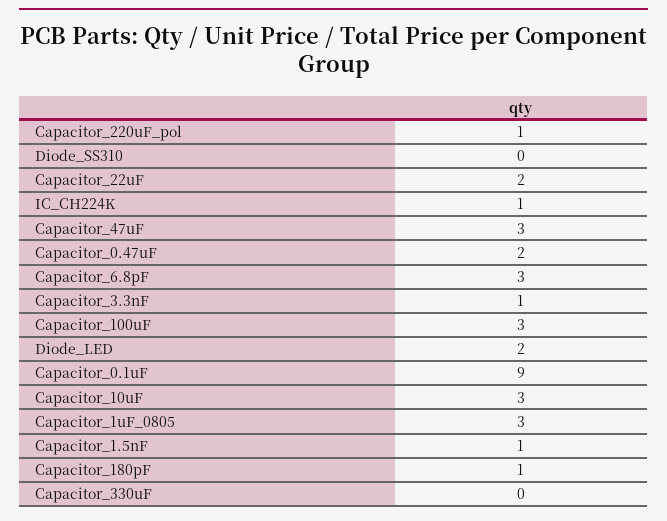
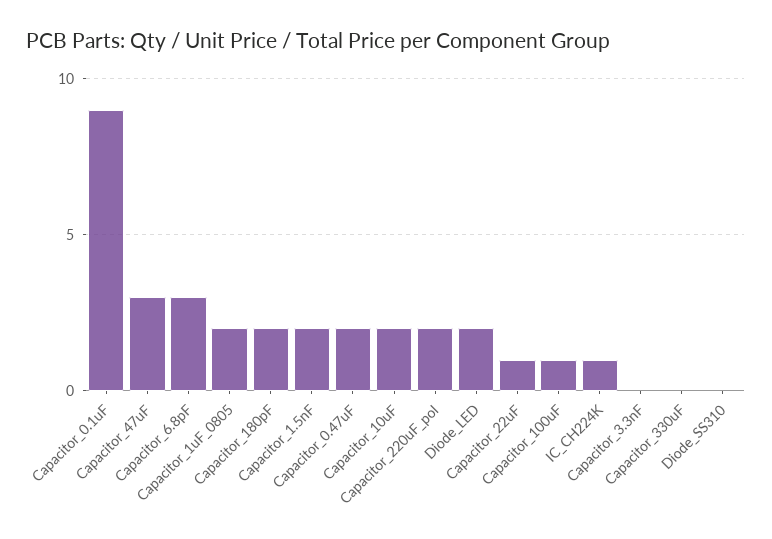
  {
-   "Capacitor_220uF_pol": 1,
+   "Capacitor_220uF_pol": 2,
    "Diode_SS310": 0,
-   "Capacitor_22uF": 2,
+   "Capacitor_22uF": 1,
    "IC_CH224K": 1,
    "Capacitor_47uF": 3,
    "Capacitor_0.47uF": 2,
    "Capacitor_6.8pF": 3,
-   "Capacitor_3.3nF": 1,
+   "Capacitor_3.3nF": 0,
-   "Capacitor_100uF": 3,
+   "Capacitor_100uF": 1,
    "Diode_LED": 2,
    "Capacitor_0.1uF": 9,
-   "Capacitor_10uF": 3,
+   "Capacitor_10uF": 2,
-   "Capacitor_1uF_0805": 3,
+   "Capacitor_1uF_0805": 2,
-   "Capacitor_1.5nF": 1,
+   "Capacitor_1.5nF": 2,
-   "Capacitor_180pF": 1,
+   "Capacitor_180pF": 2,
    "Capacitor_330uF": 0
  }

